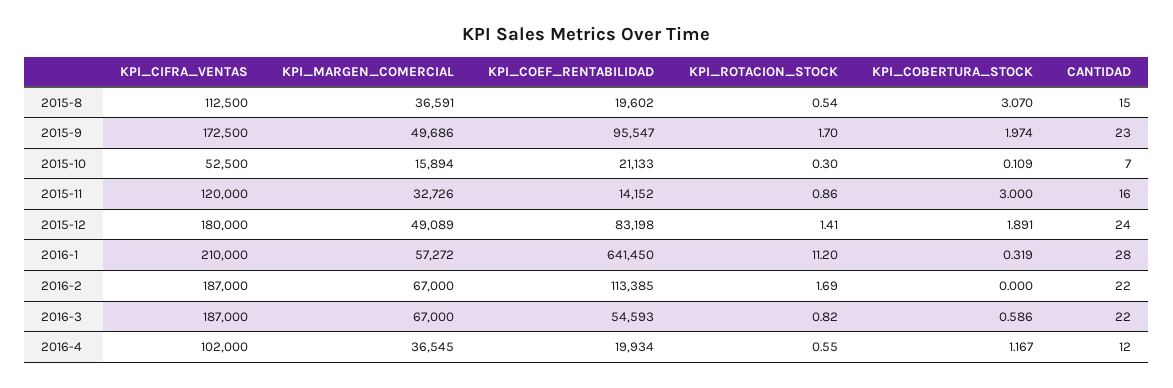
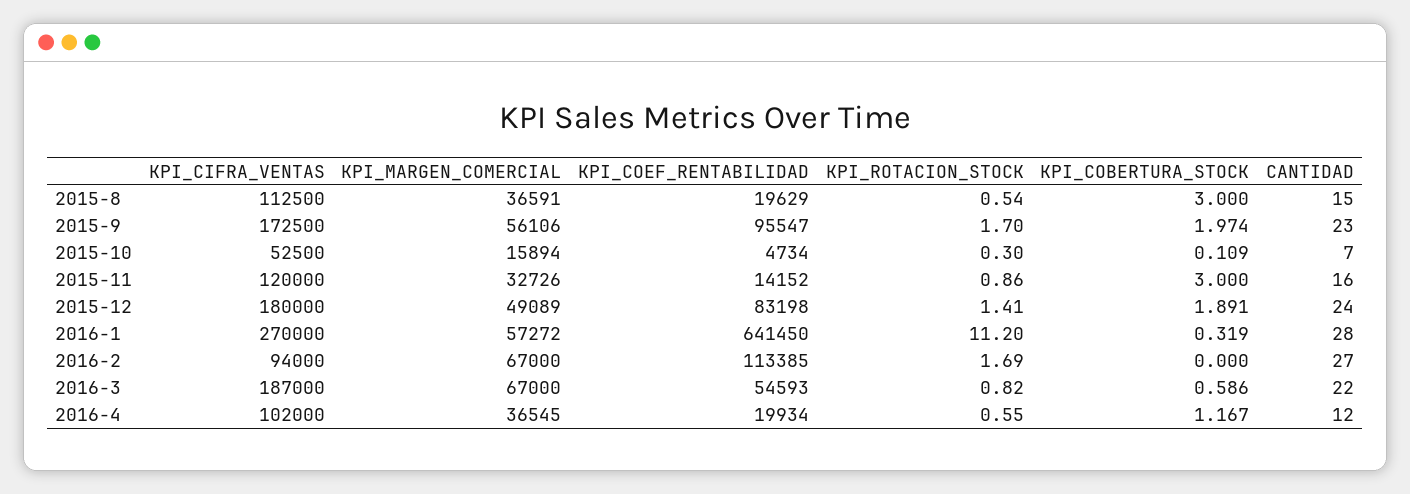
  {
    "KPI_CIFRA_VENTAS": {
      "2015-8": 112500,
      "2015-9": 172500,
      "2015-10": 52500,
      "2015-11": 120000,
      "2015-12": 180000,
-     "2016-1": 210000,
+     "2016-1": 270000,
-     "2016-2": 187000,
+     "2016-2": 94000,
      "2016-3": 187000,
      "2016-4": 102000
    },
    "KPI_MARGEN_COMERCIAL": {
      "2015-8": 36591,
-     "2015-9": 49686,
+     "2015-9": 56106,
      "2015-10": 15894,
      "2015-11": 32726,
      "2015-12": 49089,
      "2016-1": 57272,
      "2016-2": 67000,
      "2016-3": 67000,
      "2016-4": 36545
    },
    "KPI_COEF_RENTABILIDAD": {
-     "2015-8": 19602,
+     "2015-8": 19629,
      "2015-9": 95547,
-     "2015-10": 21133,
+     "2015-10": 4734,
      "2015-11": 14152,
      "2015-12": 83198,
      "2016-1": 641450,
      "2016-2": 113385,
      "2016-3": 54593,
      "2016-4": 19934
    },
    "KPI_ROTACION_STOCK": {
      "2015-8": 0.54,
      "2015-9": 1.7,
      "2015-10": 0.3,
      "2015-11": 0.86,
      "2015-12": 1.41,
      "2016-1": 11.2,
      "2016-2": 1.69,
      "2016-3": 0.82,
      "2016-4": 0.55
    },
    "KPI_COBERTURA_STOCK": {
-     "2015-8": 3.07,
+     "2015-8": 3,
      "2015-9": 1.974,
      "2015-10": 0.109,
      "2015-11": 3,
      "2015-12": 1.891,
      "2016-1": 0.319,
      "2016-2": 0,
      "2016-3": 0.586,
      "2016-4": 1.167
    },
    "CANTIDAD": {
      "2015-8": 15,
      "2015-9": 23,
      "2015-10": 7,
      "2015-11": 16,
      "2015-12": 24,
      "2016-1": 28,
-     "2016-2": 22,
+     "2016-2": 27,
      "2016-3": 22,
      "2016-4": 12
    }
  }

